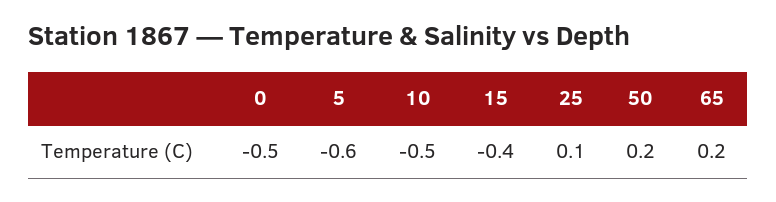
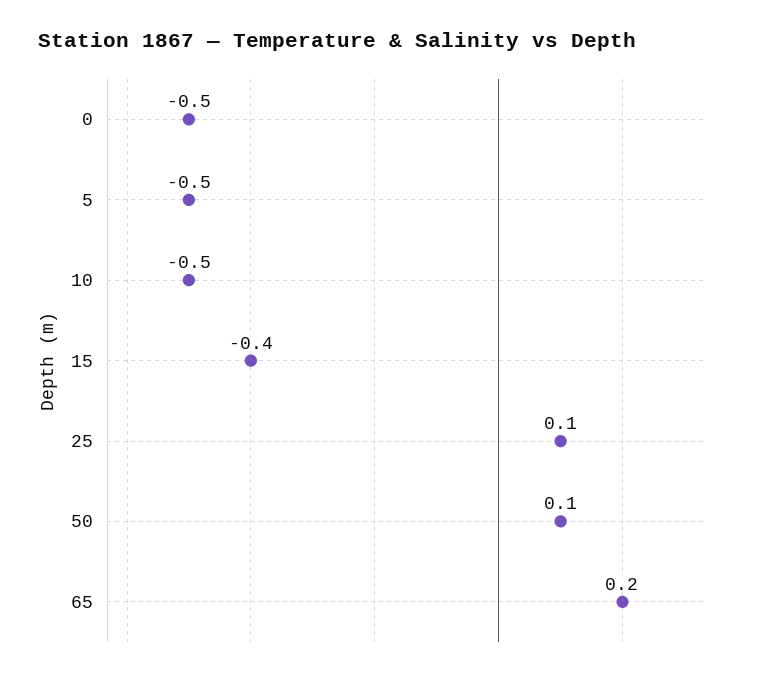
  {
    "0": -0.5,
-   "5": -0.6,
+   "5": -0.5,
    "10": -0.5,
    "15": -0.4,
    "25": 0.1,
-   "50": 0.2,
+   "50": 0.1,
    "65": 0.2
  }

